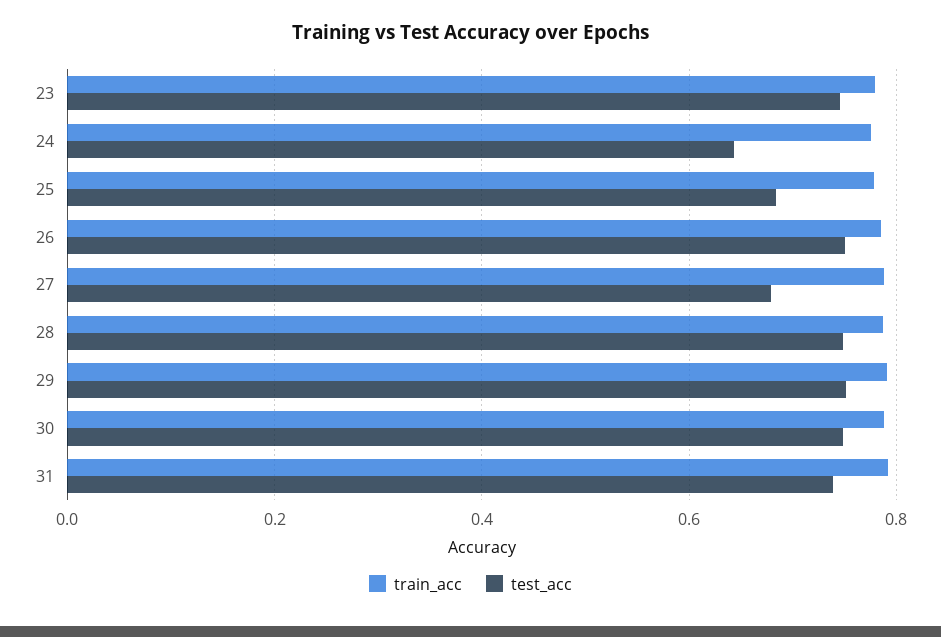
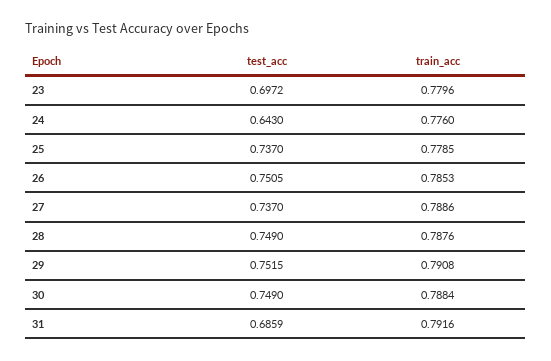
  {
    "train_acc": {
      "23": 0.7796,
      "24": 0.776,
      "25": 0.7785,
      "26": 0.7853,
      "27": 0.7886,
      "28": 0.7876,
      "29": 0.7908,
      "30": 0.7884,
      "31": 0.7916
    },
    "test_acc": {
-     "23": 0.74,
+     "23": 0.6972,
      "24": 0.643,
-     "25": 0.68,
+     "25": 0.737,
      "26": 0.7505,
-     "27": 0.68,
+     "27": 0.737,
      "28": 0.749,
      "29": 0.7515,
      "30": 0.749,
-     "31": 0.74
+     "31": 0.6859
    }
  }

